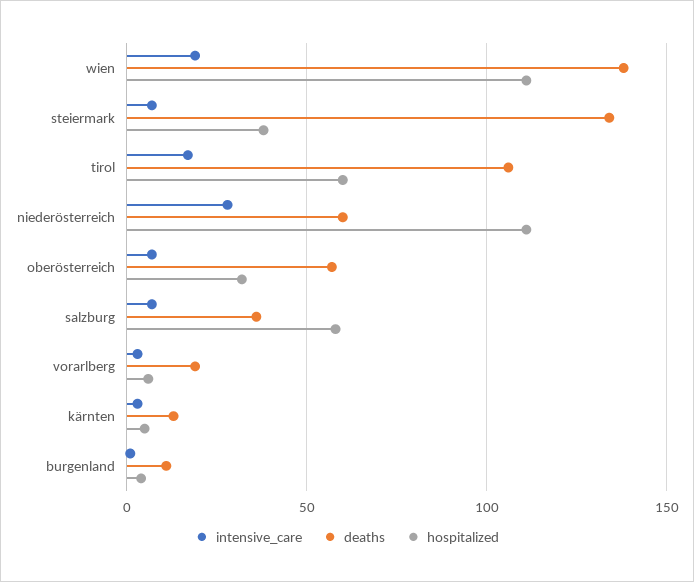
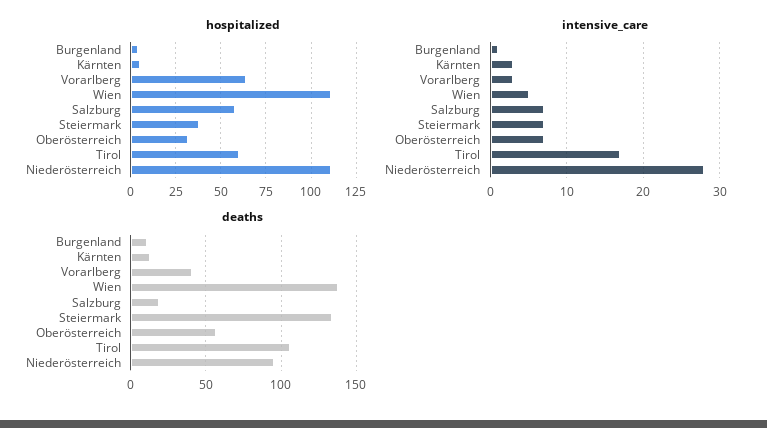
  {
    "intensive_care": {
-     "wien": 20,
+     "wien": 5,
      "steiermark": 7,
      "tirol": 17,
      "niederösterreich": 28,
      "oberösterreich": 7,
      "salzburg": 7,
      "vorarlberg": 3,
      "kärnten": 3,
      "burgenland": 1
    },
    "deaths": {
      "wien": 140,
      "steiermark": 135,
      "tirol": 105,
-     "niederösterreich": 60,
+     "niederösterreich": 95,
      "oberösterreich": 55,
-     "salzburg": 35,
+     "salzburg": 20,
-     "vorarlberg": 20,
+     "vorarlberg": 40,
      "kärnten": 15,
      "burgenland": 10
    },
    "hospitalized": {
      "wien": 110,
      "steiermark": 40,
      "tirol": 60,
      "niederösterreich": 110,
      "oberösterreich": 30,
      "salzburg": 60,
-     "vorarlberg": 5,
+     "vorarlberg": 65,
      "kärnten": 5,
      "burgenland": 5
    }
  }

